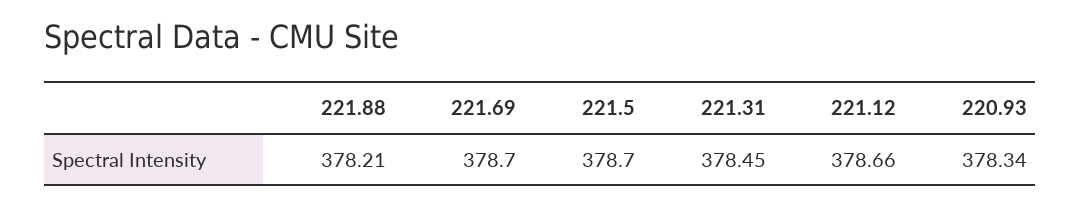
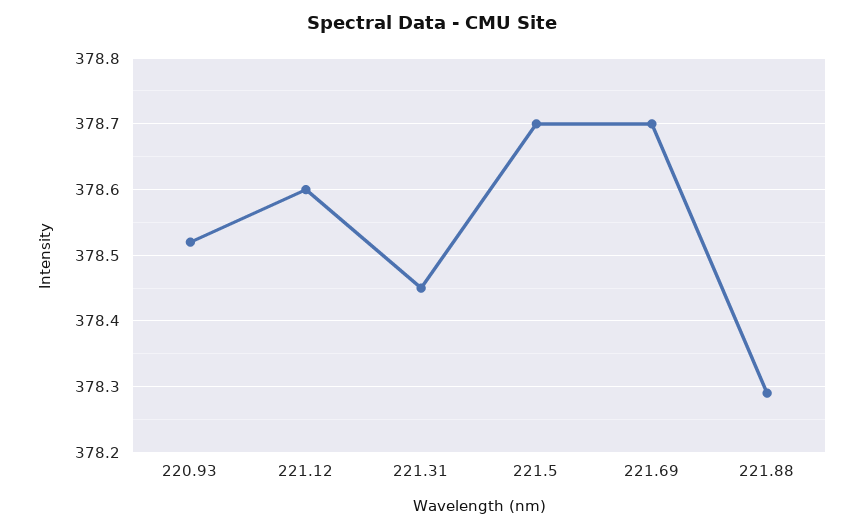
  {
-   "221.88": 378.21,
+   "221.88": 378.29,
    "221.69": 378.7,
    "221.5": 378.7,
    "221.31": 378.45,
-   "221.12": 378.66,
+   "221.12": 378.6,
-   "220.93": 378.34
+   "220.93": 378.52
  }

